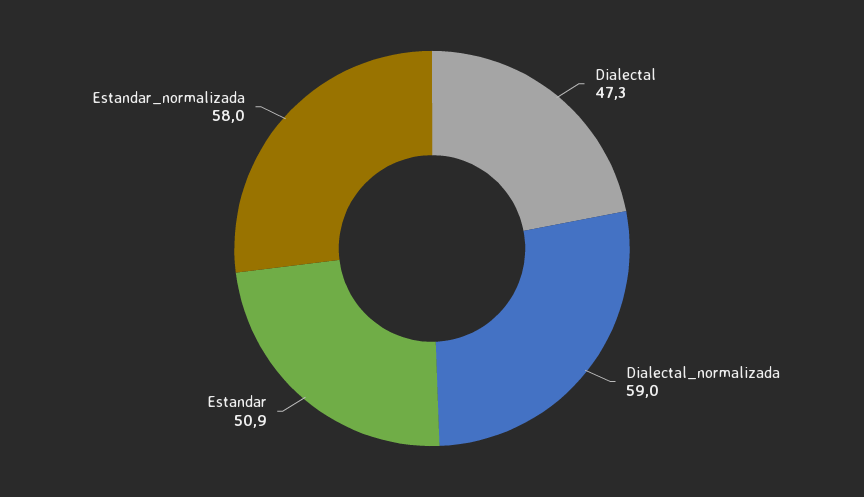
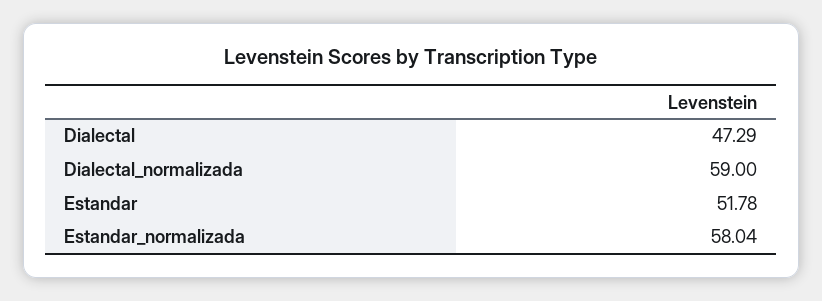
  {
    "Dialectal": 47.29,
    "Dialectal_normalizada": 59,
-   "Estandar": 50.9,
+   "Estandar": 51.78,
    "Estandar_normalizada": 58.04
  }

